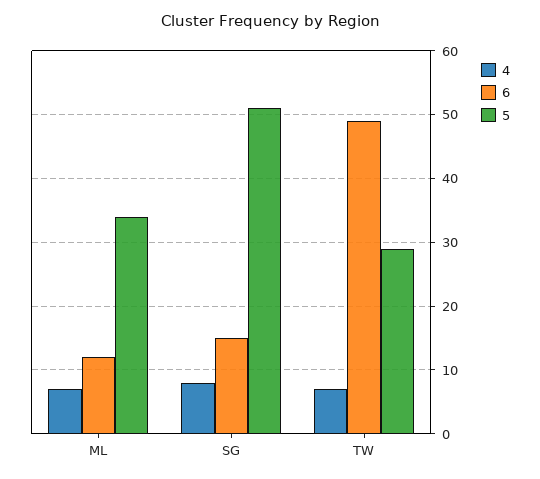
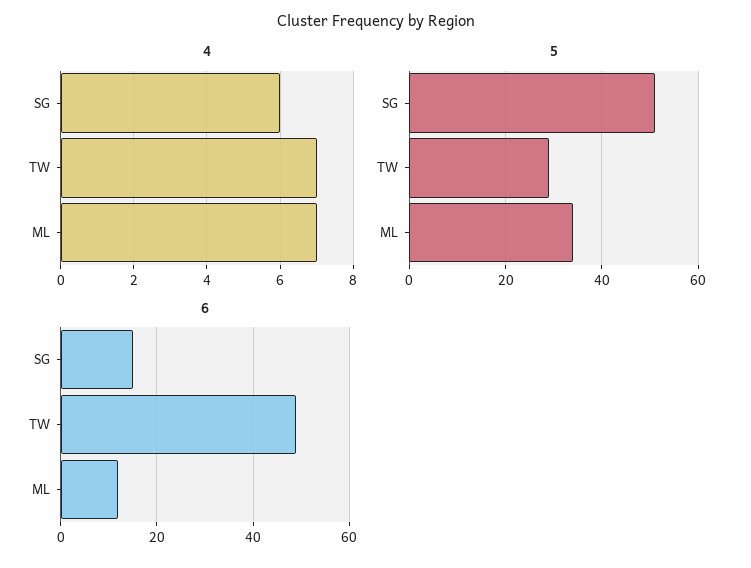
  {
    "4": {
      "ML": 7,
-     "SG": 8,
+     "SG": 6,
      "TW": 7
    },
    "6": {
      "ML": 12,
      "SG": 15,
      "TW": 49
    },
    "5": {
      "ML": 34,
      "SG": 51,
      "TW": 29
    }
  }

